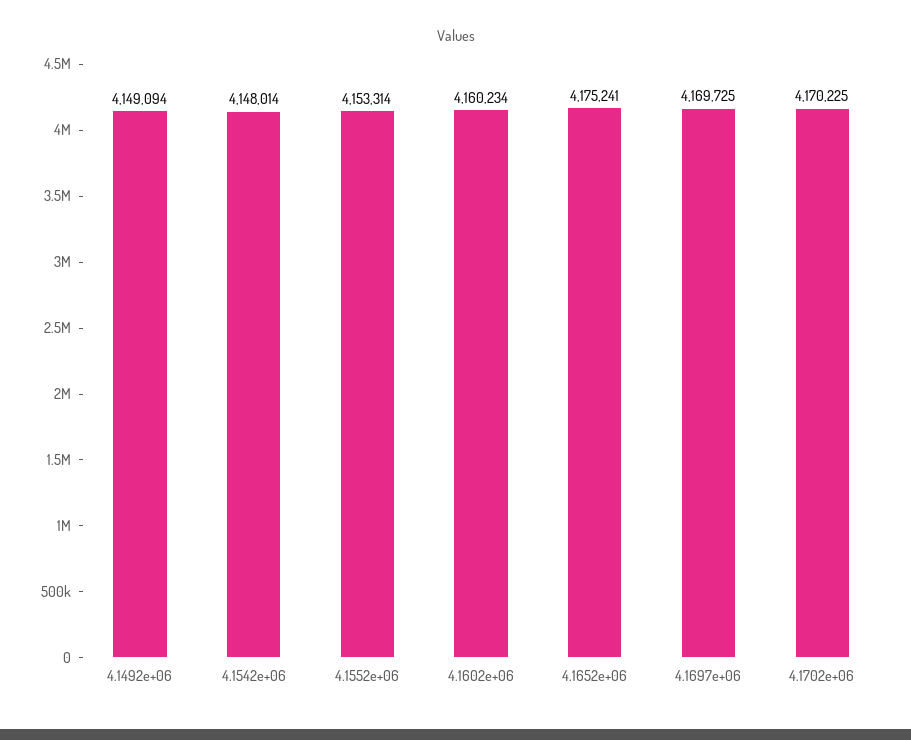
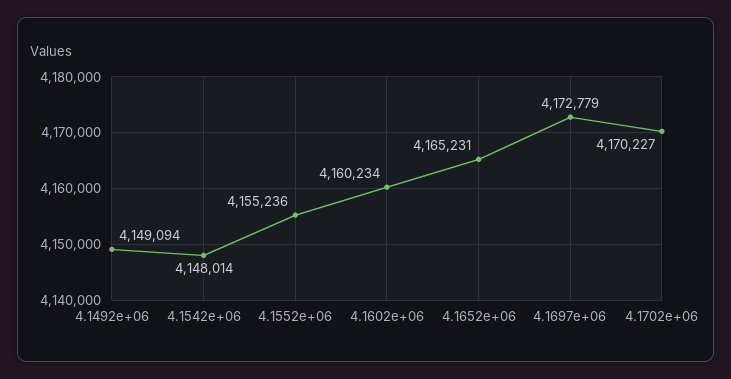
  {
    "4.1492e+06": 4149094,
    "4.1542e+06": 4148014,
-   "4.1552e+06": 4153314,
+   "4.1552e+06": 4155236,
    "4.1602e+06": 4160234,
-   "4.1652e+06": 4175241,
+   "4.1652e+06": 4165231,
-   "4.1697e+06": 4169725,
+   "4.1697e+06": 4172779,
-   "4.1702e+06": 4170225
+   "4.1702e+06": 4170227
  }

